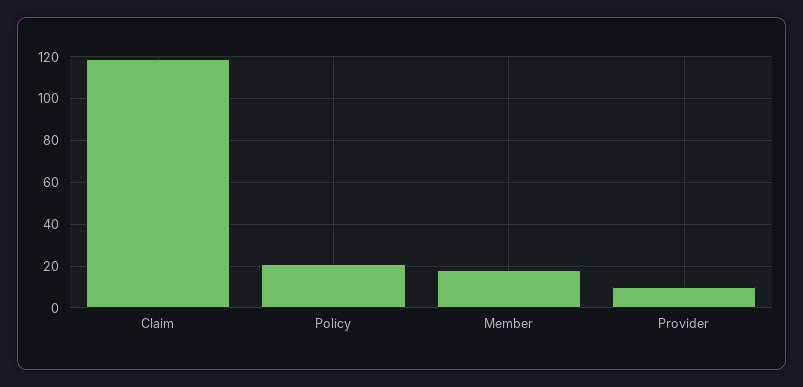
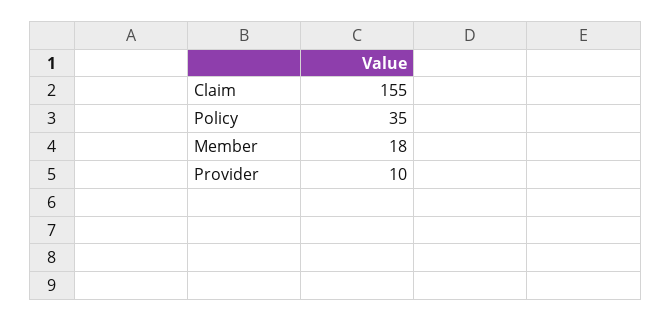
  {
-   "Claim": 120,
+   "Claim": 155,
-   "Policy": 20,
+   "Policy": 35,
    "Member": 18,
    "Provider": 10
  }

